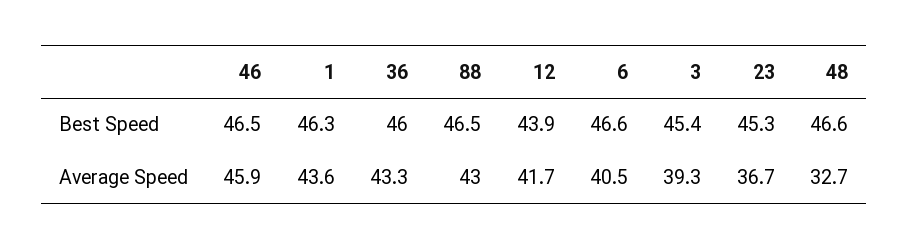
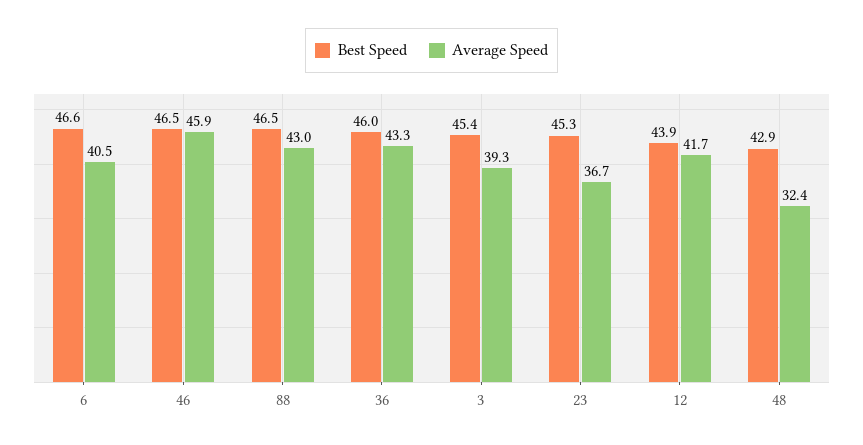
  {
    "Best Speed": {
      "46": 46.5,
-     "1": 46.3,
      "36": 46,
      "88": 46.5,
      "12": 43.9,
      "6": 46.6,
      "3": 45.4,
      "23": 45.3,
-     "48": 46.6
+     "48": 42.9
    },
    "Average Speed": {
      "46": 45.9,
-     "1": 43.6,
      "36": 43.3,
      "88": 43,
      "12": 41.7,
      "6": 40.5,
      "3": 39.3,
      "23": 36.7,
-     "48": 32.7
+     "48": 32.4
    }
  }

